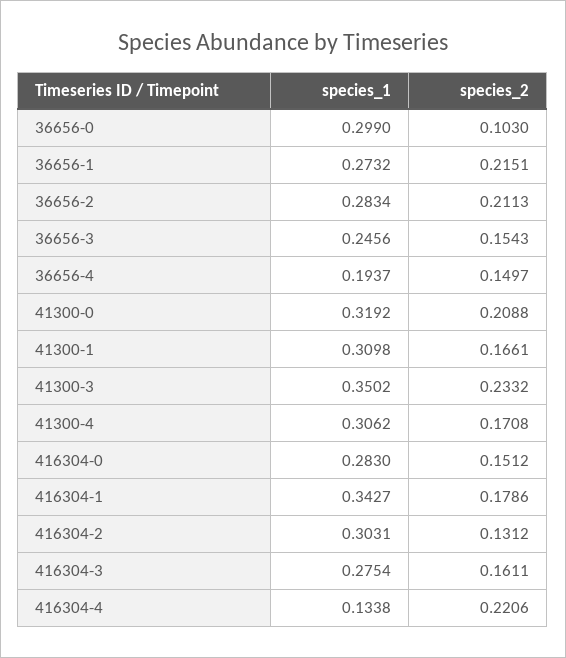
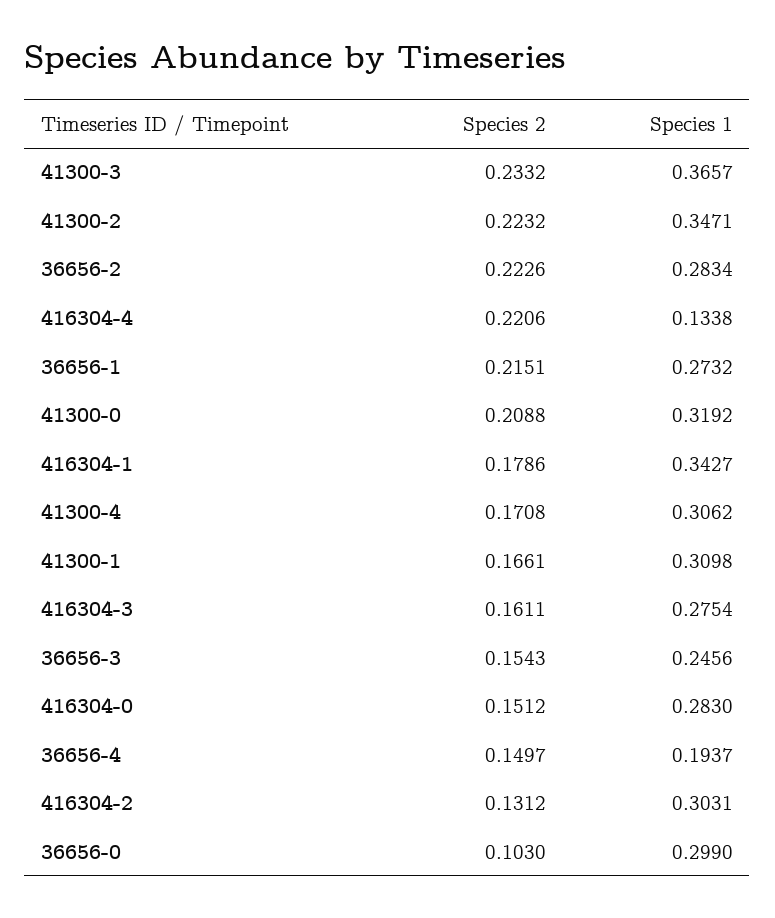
  {
    "species_1": {
      "36656-0": 0.299,
      "36656-1": 0.2732,
      "36656-2": 0.2834,
      "36656-3": 0.2456,
      "36656-4": 0.1937,
      "41300-0": 0.3192,
      "41300-1": 0.3098,
-     "41300-3": 0.3502,
+     "41300-3": 0.3657,
      "41300-4": 0.3062,
      "416304-0": 0.283,
      "416304-1": 0.3427,
      "416304-2": 0.3031,
      "416304-3": 0.2754,
-     "416304-4": 0.1338
+     "416304-4": 0.1338,
+     "41300-2": 0.3471
    },
    "species_2": {
      "36656-0": 0.103,
      "36656-1": 0.2151,
-     "36656-2": 0.2113,
+     "36656-2": 0.2226,
      "36656-3": 0.1543,
      "36656-4": 0.1497,
      "41300-0": 0.2088,
      "41300-1": 0.1661,
      "41300-3": 0.2332,
      "41300-4": 0.1708,
      "416304-0": 0.1512,
      "416304-1": 0.1786,
      "416304-2": 0.1312,
      "416304-3": 0.1611,
-     "416304-4": 0.2206
+     "416304-4": 0.2206,
+     "41300-2": 0.2232
    }
  }

